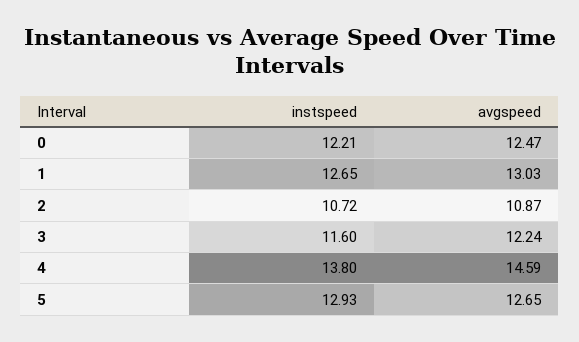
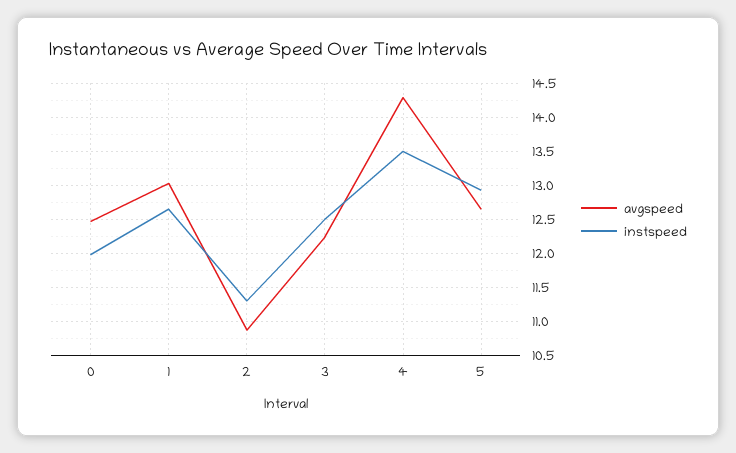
  {
    "instspeed": {
-     "0": 12.21,
+     "0": 12,
      "1": 12.65,
-     "2": 10.72,
+     "2": 11.3,
-     "3": 11.6,
+     "3": 12.5,
-     "4": 13.8,
+     "4": 13.5,
      "5": 12.93
    },
    "avgspeed": {
      "0": 12.47,
      "1": 13.03,
      "2": 10.87,
      "3": 12.24,
-     "4": 14.59,
+     "4": 14.3,
      "5": 12.65
    }
  }

